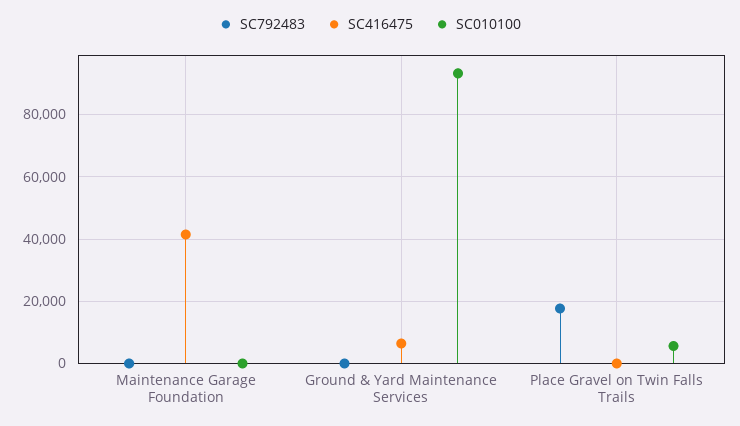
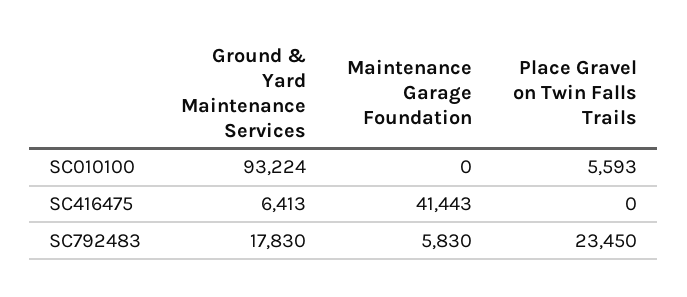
  {
    "SC792483": {
-     "Maintenance Garage Foundation": 0,
+     "Maintenance Garage Foundation": 5830,
-     "Ground & Yard Maintenance Services": 0,
+     "Ground & Yard Maintenance Services": 17830,
-     "Place Gravel on Twin Falls Trails": 18000
+     "Place Gravel on Twin Falls Trails": 23450
    },
    "SC416475": {
      "Maintenance Garage Foundation": 41443,
      "Ground & Yard Maintenance Services": 6413,
      "Place Gravel on Twin Falls Trails": 0
    },
    "SC010100": {
      "Maintenance Garage Foundation": 0,
      "Ground & Yard Maintenance Services": 93224,
      "Place Gravel on Twin Falls Trails": 5593
    }
  }

